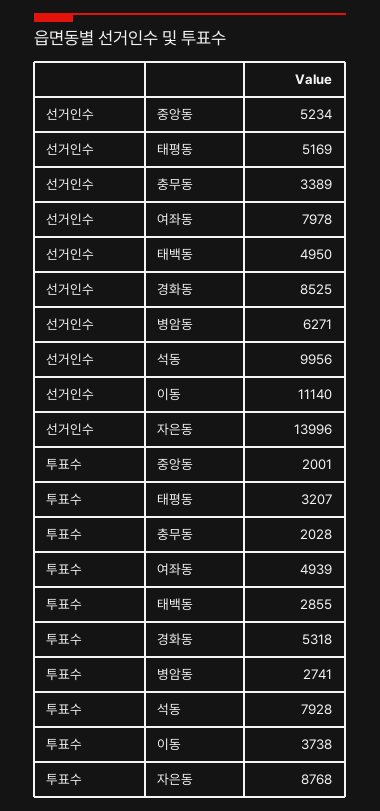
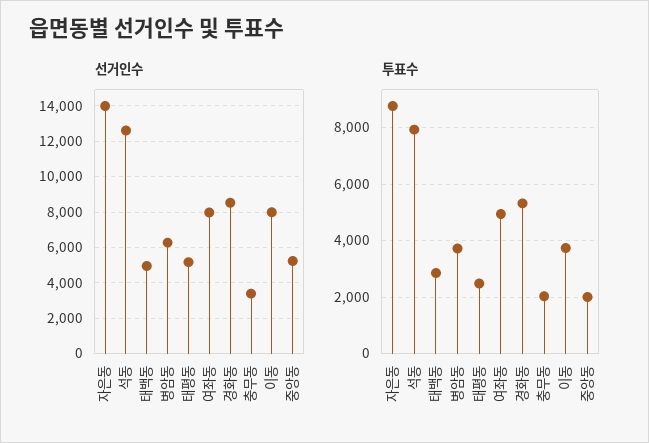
  {
    "선거인수": {
      "중앙동": 5234,
      "태평동": 5169,
      "충무동": 3389,
      "여좌동": 7978,
      "태백동": 4950,
      "경화동": 8525,
      "병암동": 6271,
-     "석동": 9956,
+     "석동": 12500,
-     "이동": 11140,
+     "이동": 8000,
      "자은동": 13996
    },
    "투표수": {
      "중앙동": 2001,
-     "태평동": 3207,
+     "태평동": 2500,
      "충무동": 2028,
      "여좌동": 4939,
      "태백동": 2855,
      "경화동": 5318,
-     "병암동": 2741,
+     "병암동": 3750,
      "석동": 7928,
      "이동": 3738,
      "자은동": 8768
    }
  }

